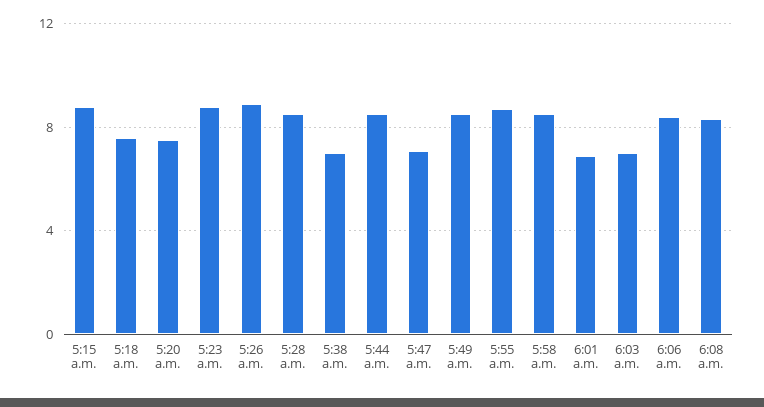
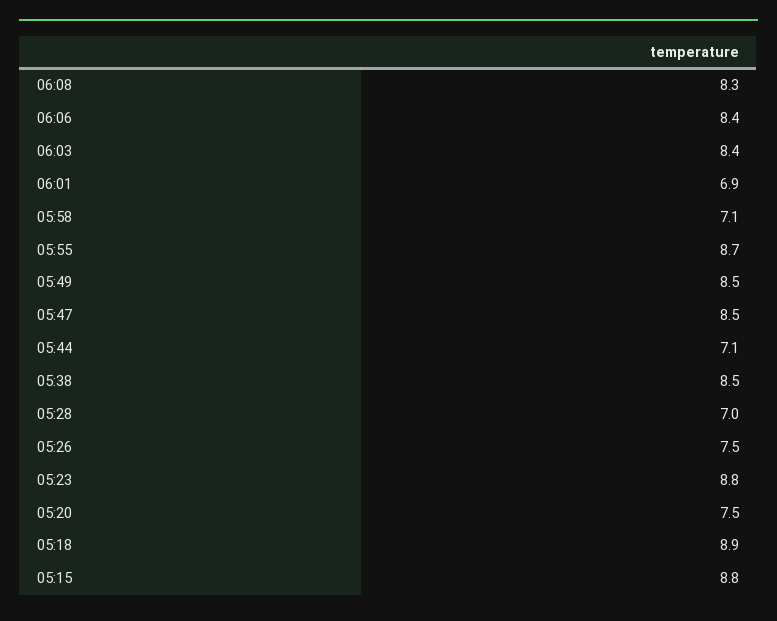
  {
    "5:15 a.m.": 8.8,
-   "5:18 a.m.": 7.5,
+   "5:18 a.m.": 8.9,
    "5:20 a.m.": 7.5,
    "5:23 a.m.": 8.8,
-   "5:26 a.m.": 9,
+   "5:26 a.m.": 7.5,
-   "5:28 a.m.": 8.5,
+   "5:28 a.m.": 7,
-   "5:38 a.m.": 7,
+   "5:38 a.m.": 8.5,
-   "5:44 a.m.": 8.5,
+   "5:44 a.m.": 7.1,
-   "5:47 a.m.": 7,
+   "5:47 a.m.": 8.5,
    "5:49 a.m.": 8.5,
    "5:55 a.m.": 8.7,
-   "5:58 a.m.": 8.5,
+   "5:58 a.m.": 7.1,
    "6:01 a.m.": 6.9,
-   "6:03 a.m.": 7,
+   "6:03 a.m.": 8.4,
    "6:06 a.m.": 8.4,
    "6:08 a.m.": 8.3
  }

